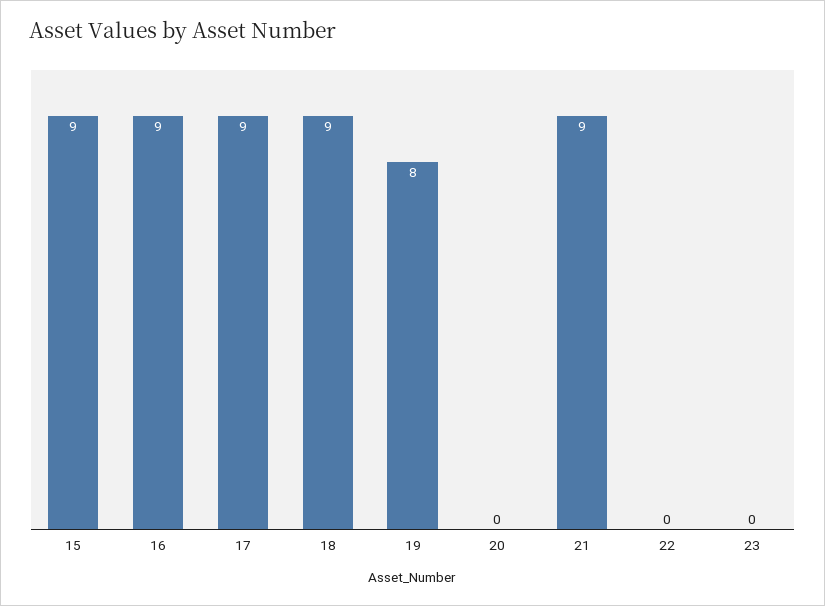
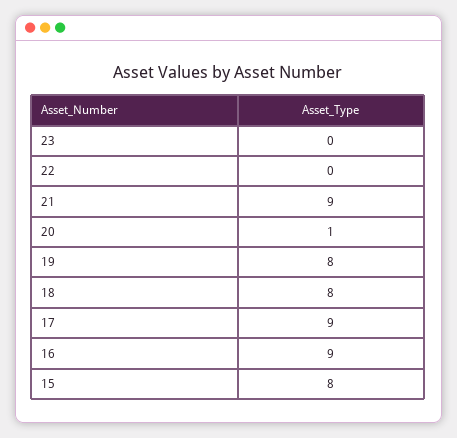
  {
-   "15": 9,
+   "15": 8,
    "16": 9,
    "17": 9,
-   "18": 9,
+   "18": 8,
    "19": 8,
-   "20": 0,
+   "20": 1,
    "21": 9,
    "22": 0,
    "23": 0
  }

